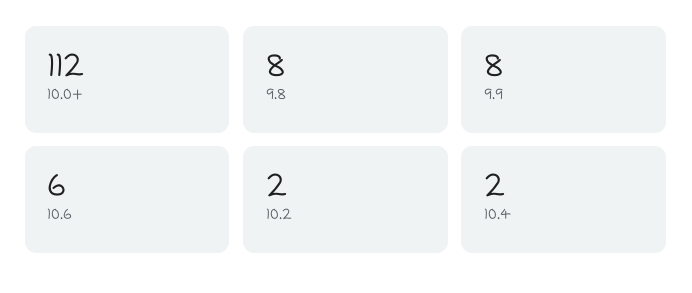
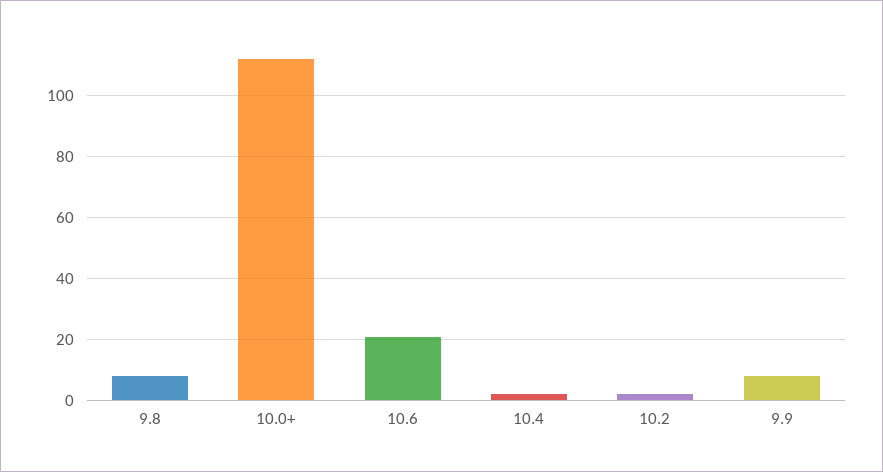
  {
    "10.0+": 112,
    "9.8": 8,
    "9.9": 8,
-   "10.6": 6,
+   "10.6": 20,
    "10.2": 2,
    "10.4": 2
  }

